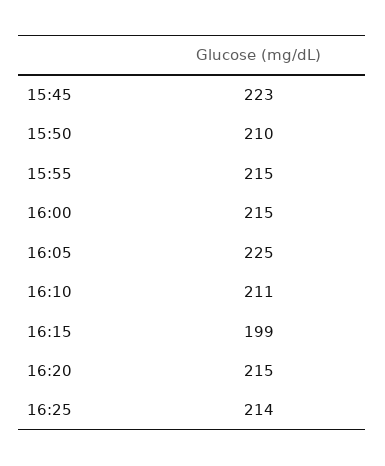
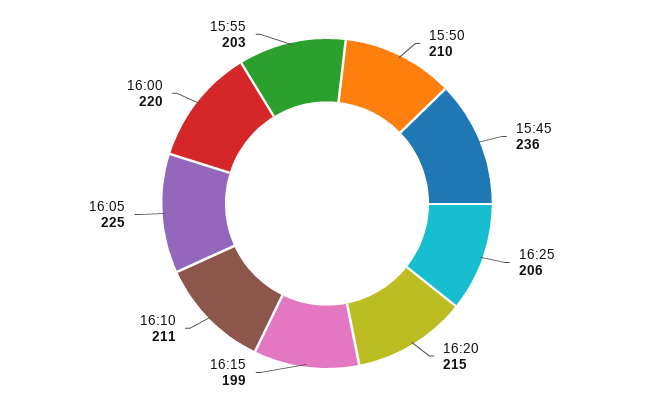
  {
-   "15:45": 223,
+   "15:45": 236,
    "15:50": 210,
-   "15:55": 215,
+   "15:55": 203,
-   "16:00": 215,
+   "16:00": 220,
    "16:05": 225,
    "16:10": 211,
    "16:15": 199,
    "16:20": 215,
-   "16:25": 214
+   "16:25": 206
  }

